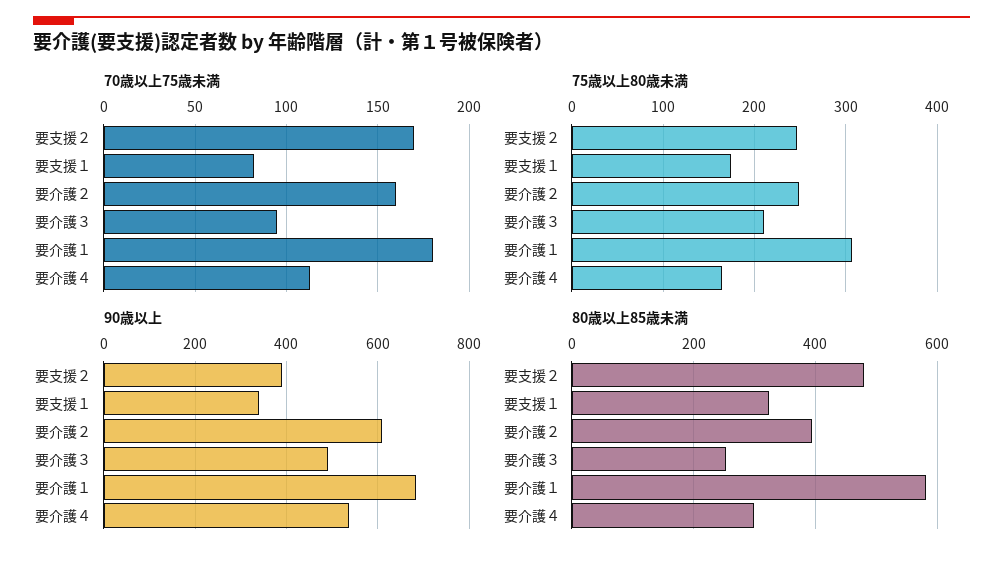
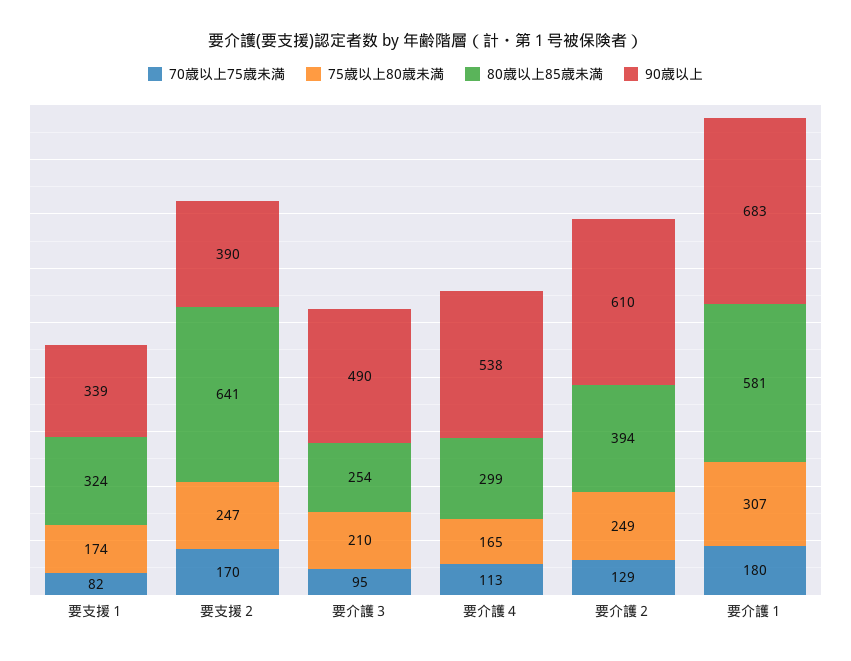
  {
    "70歳以上75歳未満": {
      "要支援２": 170,
      "要支援１": 82,
-     "要介護２": 160,
+     "要介護２": 129,
      "要介護３": 95,
      "要介護１": 180,
      "要介護４": 113
    },
    "75歳以上80歳未満": {
      "要支援２": 247,
      "要支援１": 174,
      "要介護２": 249,
      "要介護３": 210,
      "要介護１": 307,
      "要介護４": 165
    },
    "90歳以上": {
      "要支援２": 390,
      "要支援１": 339,
      "要介護２": 610,
      "要介護３": 490,
      "要介護１": 683,
      "要介護４": 538
    },
    "80歳以上85歳未満": {
-     "要支援２": 480,
+     "要支援２": 641,
      "要支援１": 324,
      "要介護２": 394,
      "要介護３": 254,
      "要介護１": 581,
      "要介護４": 299
    }
  }

